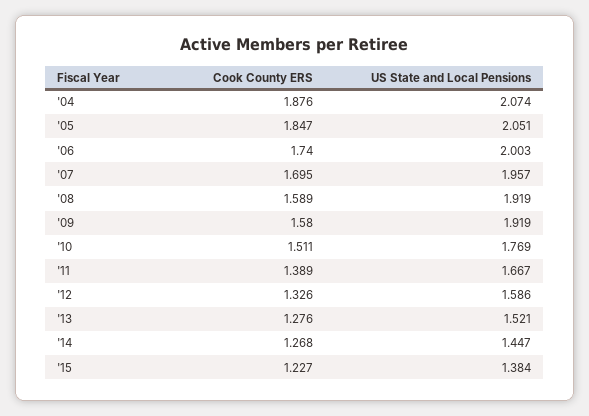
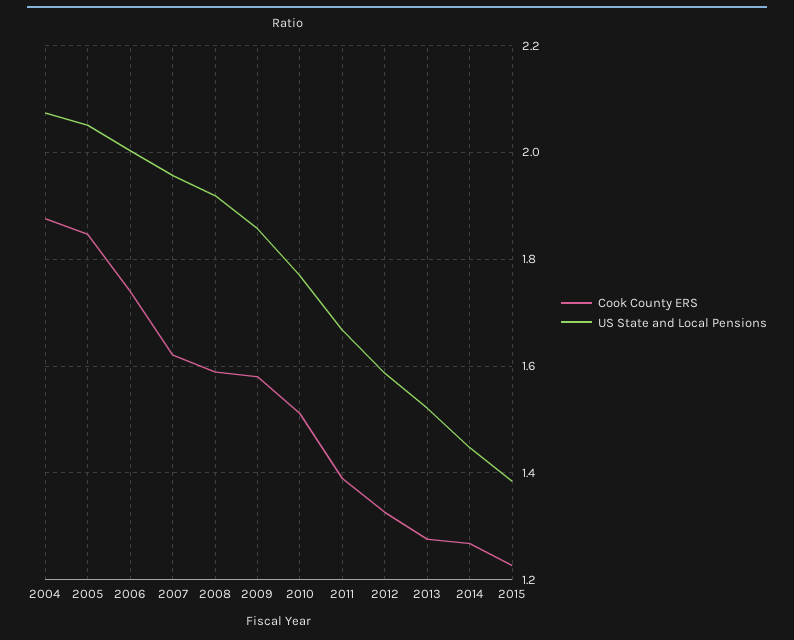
  {
    "Cook County ERS": {
      "'04": 1.876,
      "'05": 1.847,
      "'06": 1.74,
-     "'07": 1.695,
+     "'07": 1.62,
      "'08": 1.589,
      "'09": 1.58,
      "'10": 1.511,
      "'11": 1.389,
      "'12": 1.326,
      "'13": 1.276,
      "'14": 1.268,
      "'15": 1.227
    },
    "US State and Local Pensions": {
      "'04": 2.074,
      "'05": 2.051,
      "'06": 2.003,
      "'07": 1.957,
      "'08": 1.919,
-     "'09": 1.919,
+     "'09": 1.86,
      "'10": 1.769,
      "'11": 1.667,
      "'12": 1.586,
      "'13": 1.521,
      "'14": 1.447,
      "'15": 1.384
    }
  }

